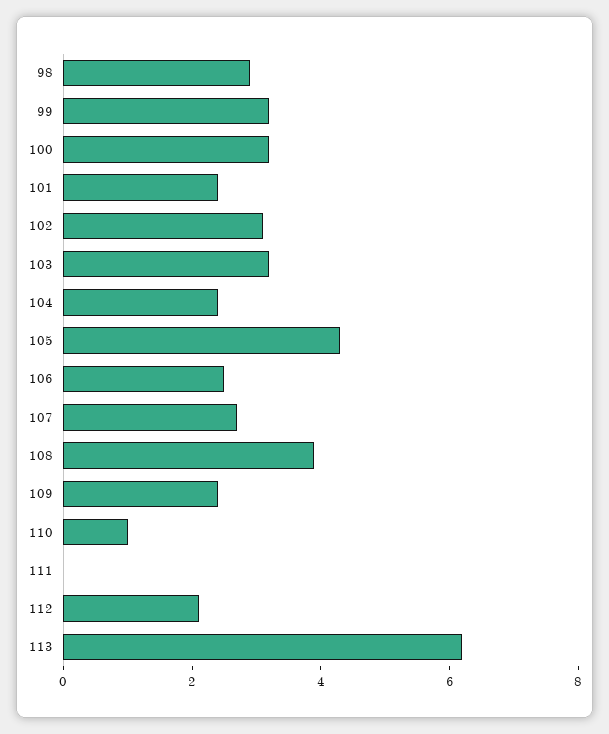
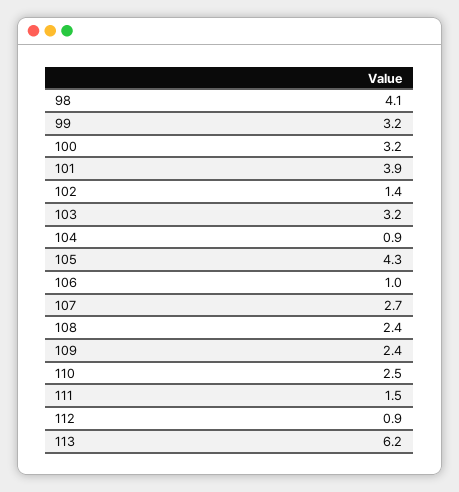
  {
-   "98": 3,
+   "98": 4.1,
    "99": 3.2,
    "100": 3.2,
-   "101": 2.5,
+   "101": 3.9,
-   "102": 3,
+   "102": 1.4,
    "103": 3.2,
-   "104": 2.5,
+   "104": 0.9,
    "105": 4.3,
-   "106": 2.5,
+   "106": 1,
    "107": 2.7,
-   "108": 4,
+   "108": 2.4,
    "109": 2.4,
-   "110": 1,
+   "110": 2.5,
-   "111": 0,
+   "111": 1.5,
-   "112": 2,
+   "112": 0.9,
    "113": 6.2
  }

